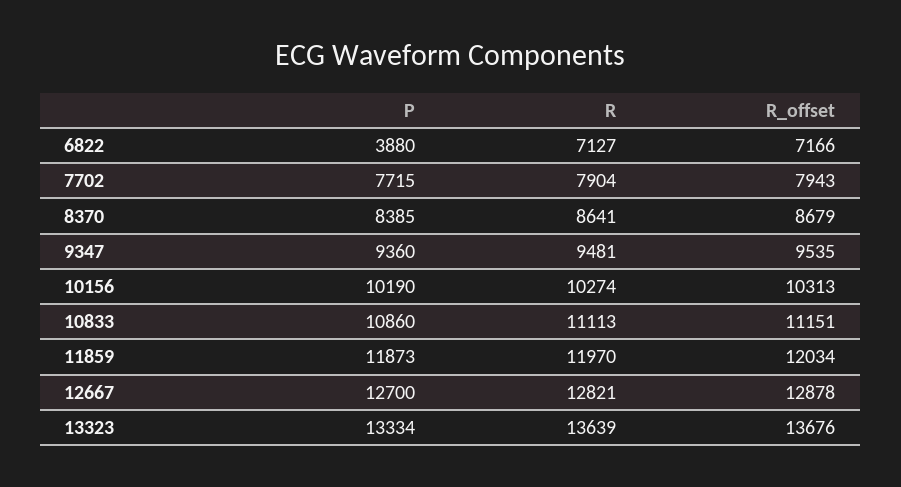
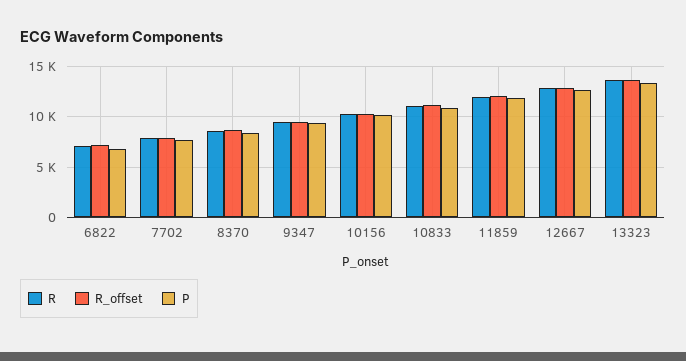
  {
    "P": {
-     "6822": 3880,
+     "6822": 7000,
      "7702": 7715,
      "8370": 8385,
      "9347": 9360,
      "10156": 10190,
      "10833": 10860,
      "11859": 11873,
      "12667": 12700,
      "13323": 13334
    },
    "R": {
      "6822": 7127,
      "7702": 7904,
      "8370": 8641,
      "9347": 9481,
      "10156": 10274,
      "10833": 11113,
      "11859": 11970,
      "12667": 12821,
      "13323": 13639
    },
    "R_offset": {
      "6822": 7166,
      "7702": 7943,
      "8370": 8679,
      "9347": 9535,
      "10156": 10313,
      "10833": 11151,
      "11859": 12034,
      "12667": 12878,
      "13323": 13676
    }
  }

